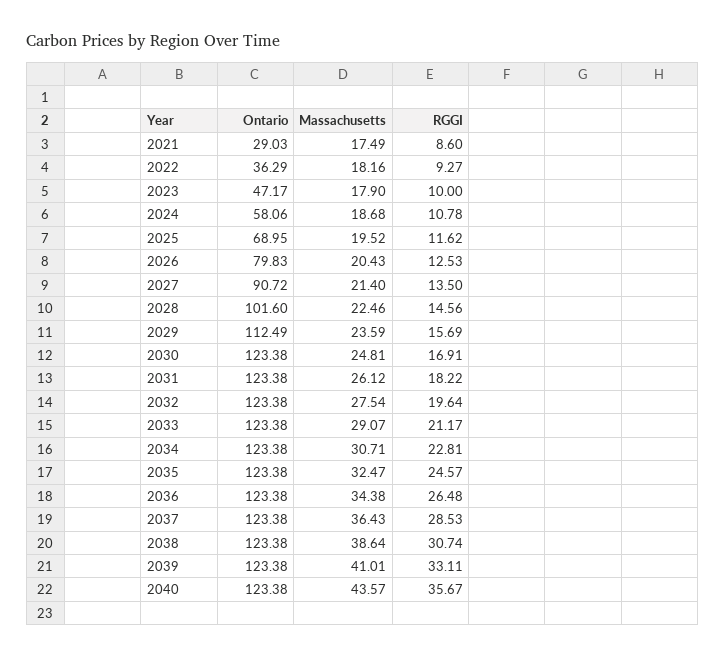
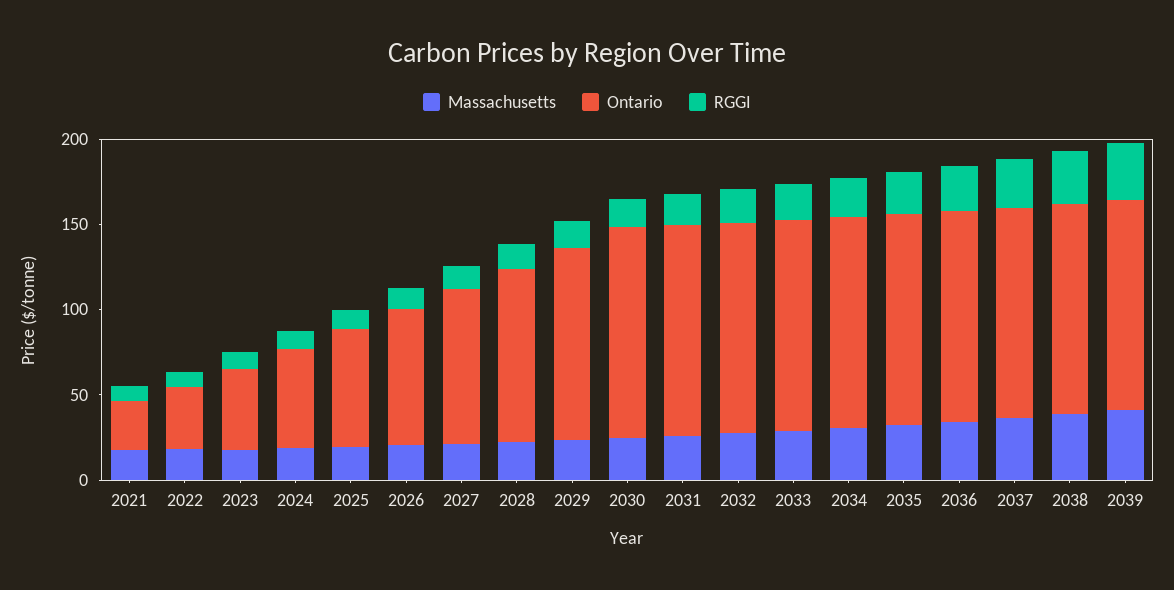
  {
    "Ontario": {
      "2021": 29.03,
      "2022": 36.29,
      "2023": 47.17,
      "2024": 58.06,
      "2025": 68.95,
      "2026": 79.83,
      "2027": 90.72,
      "2028": 101.6,
      "2029": 112.49,
      "2030": 123.38,
      "2031": 123.38,
      "2032": 123.38,
      "2033": 123.38,
      "2034": 123.38,
      "2035": 123.38,
      "2036": 123.38,
      "2037": 123.38,
      "2038": 123.38,
-     "2039": 123.38,
+     "2039": 123.38
-     "2040": 123.38
    },
    "Massachusetts": {
      "2021": 17.49,
      "2022": 18.16,
      "2023": 17.9,
      "2024": 18.68,
      "2025": 19.52,
      "2026": 20.43,
      "2027": 21.4,
      "2028": 22.46,
      "2029": 23.59,
      "2030": 24.81,
      "2031": 26.12,
      "2032": 27.54,
      "2033": 29.07,
      "2034": 30.71,
      "2035": 32.47,
      "2036": 34.38,
      "2037": 36.43,
      "2038": 38.64,
-     "2039": 41.01,
+     "2039": 41.01
-     "2040": 43.57
    },
    "RGGI": {
      "2021": 8.6,
      "2022": 9.27,
      "2023": 10,
      "2024": 10.78,
      "2025": 11.62,
      "2026": 12.53,
      "2027": 13.5,
      "2028": 14.56,
      "2029": 15.69,
      "2030": 16.91,
      "2031": 18.22,
      "2032": 19.64,
      "2033": 21.17,
      "2034": 22.81,
      "2035": 24.57,
      "2036": 26.48,
      "2037": 28.53,
      "2038": 30.74,
-     "2039": 33.11,
+     "2039": 33.11
-     "2040": 35.67
    }
  }

